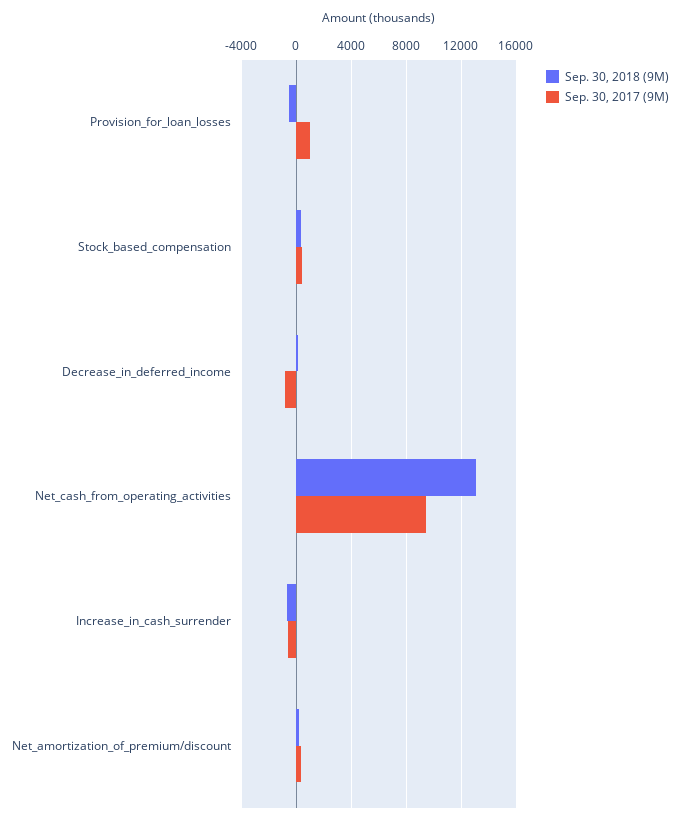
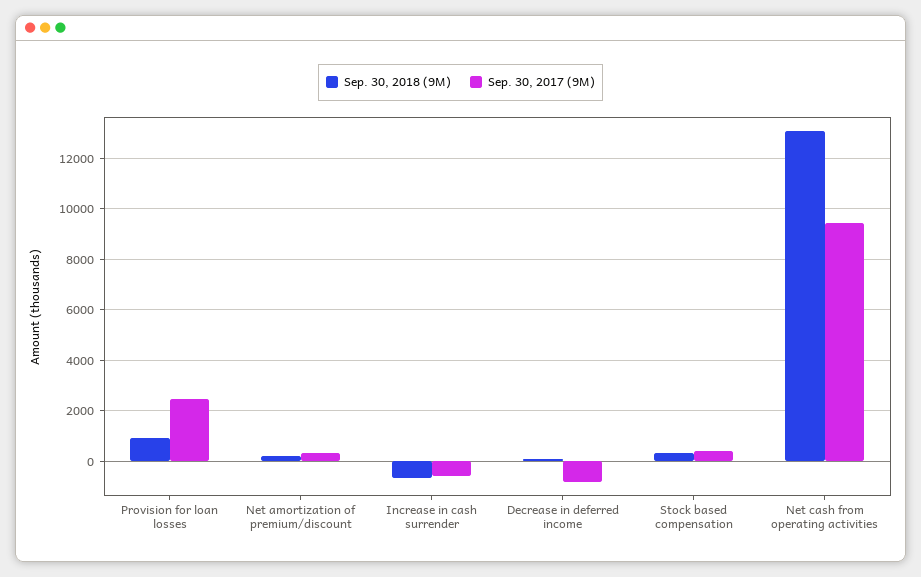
  {
    "Sep. 30, 2018 (9M)": {
-     "Provision_for_loan_losses": -500,
+     "Provision_for_loan_losses": 1000,
      "Stock_based_compensation": 250,
      "Decrease_in_deferred_income": 0,
      "Net_cash_from_operating_activities": 13000,
      "Increase_in_cash_surrender": -750,
      "Net_amortization_of_premium/discount": 250
    },
    "Sep. 30, 2017 (9M)": {
-     "Provision_for_loan_losses": 1000,
+     "Provision_for_loan_losses": 2500,
      "Stock_based_compensation": 500,
      "Decrease_in_deferred_income": -750,
      "Net_cash_from_operating_activities": 9500,
      "Increase_in_cash_surrender": -500,
      "Net_amortization_of_premium/discount": 250
    }
  }

